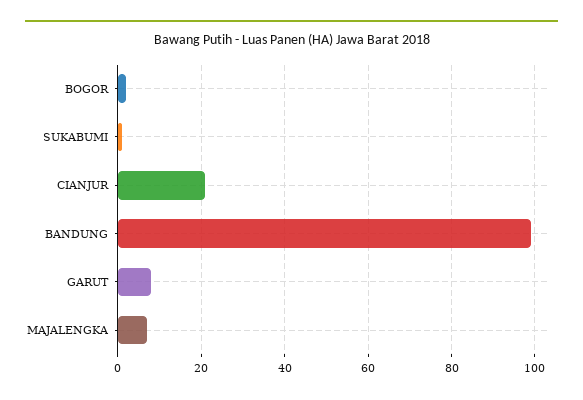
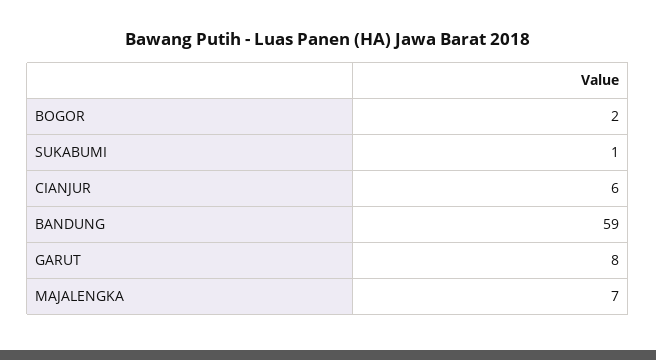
  {
    "BOGOR": 2,
    "SUKABUMI": 1,
-   "CIANJUR": 20,
+   "CIANJUR": 6,
-   "BANDUNG": 100,
+   "BANDUNG": 59,
    "GARUT": 8,
    "MAJALENGKA": 7
  }

